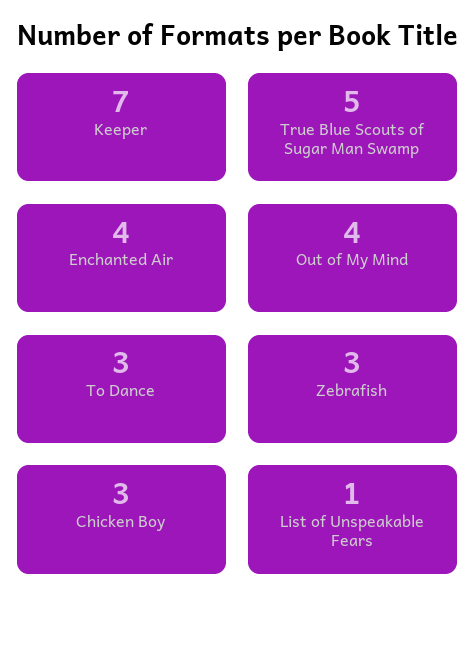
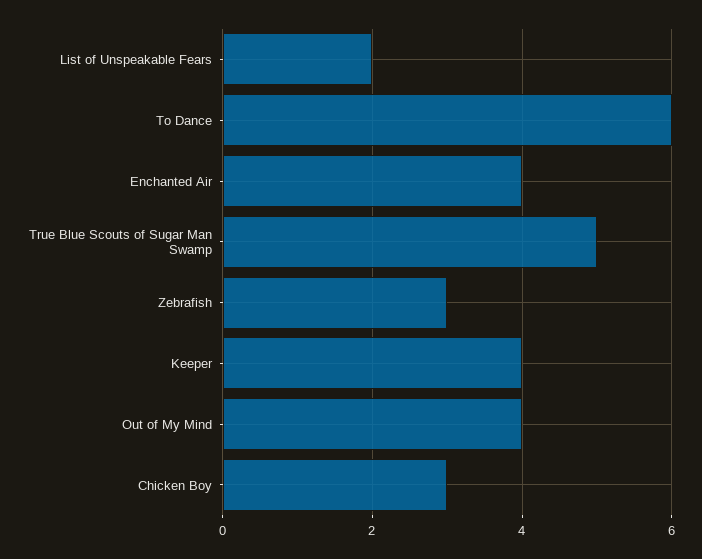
  {
-   "Keeper": 7,
+   "Keeper": 4,
    "True Blue Scouts of Sugar Man Swamp": 5,
    "Enchanted Air": 4,
    "Out of My Mind": 4,
-   "To Dance": 3,
+   "To Dance": 6,
    "Zebrafish": 3,
    "Chicken Boy": 3,
-   "List of Unspeakable Fears": 1
+   "List of Unspeakable Fears": 2
  }

